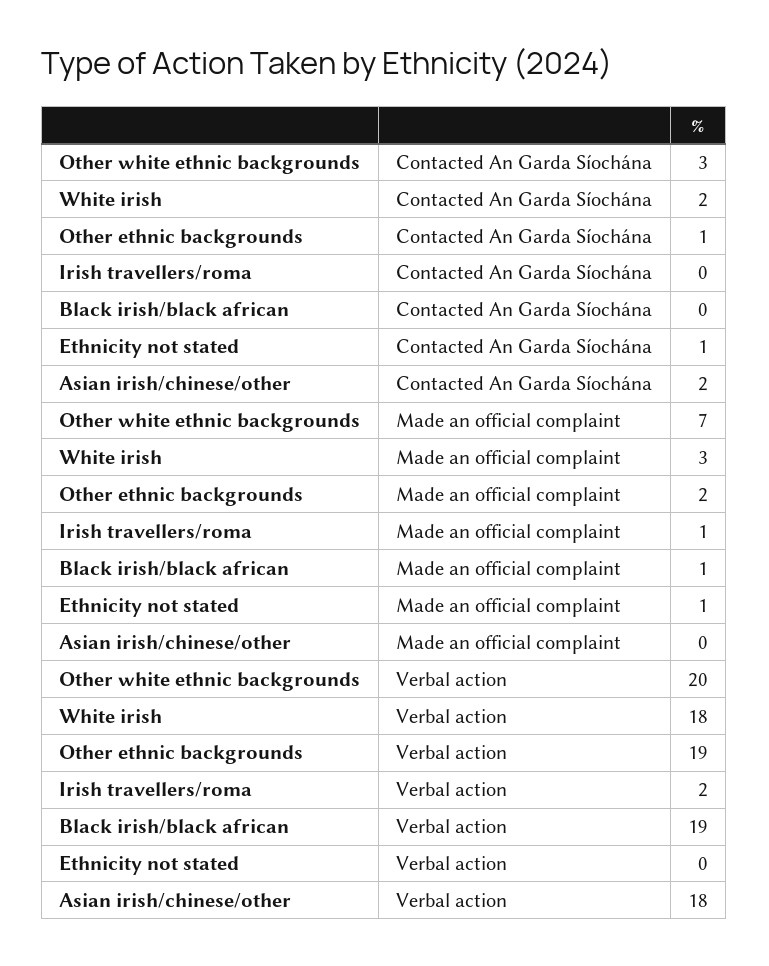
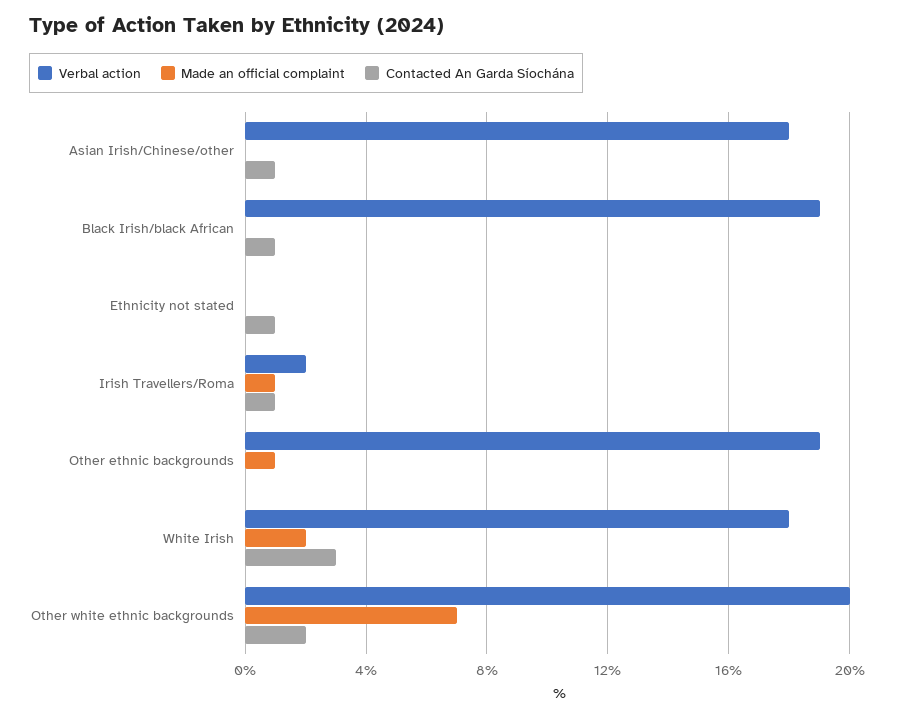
  {
    "Contacted An Garda Síochána": {
-     "Other white ethnic backgrounds": 3,
+     "Other white ethnic backgrounds": 2,
-     "White irish": 2,
+     "White irish": 3,
-     "Other ethnic backgrounds": 1,
+     "Other ethnic backgrounds": 0,
-     "Irish travellers/roma": 0,
+     "Irish travellers/roma": 1,
-     "Black irish/black african": 0,
+     "Black irish/black african": 1,
      "Ethnicity not stated": 1,
-     "Asian irish/chinese/other": 2
+     "Asian irish/chinese/other": 1
    },
    "Made an official complaint": {
      "Other white ethnic backgrounds": 7,
-     "White irish": 3,
+     "White irish": 2,
-     "Other ethnic backgrounds": 2,
+     "Other ethnic backgrounds": 1,
      "Irish travellers/roma": 1,
-     "Black irish/black african": 1,
+     "Black irish/black african": 0,
-     "Ethnicity not stated": 1,
+     "Ethnicity not stated": 0,
      "Asian irish/chinese/other": 0
    },
    "Verbal action": {
      "Other white ethnic backgrounds": 20,
      "White irish": 18,
      "Other ethnic backgrounds": 19,
      "Irish travellers/roma": 2,
      "Black irish/black african": 19,
      "Ethnicity not stated": 0,
      "Asian irish/chinese/other": 18
    }
  }

